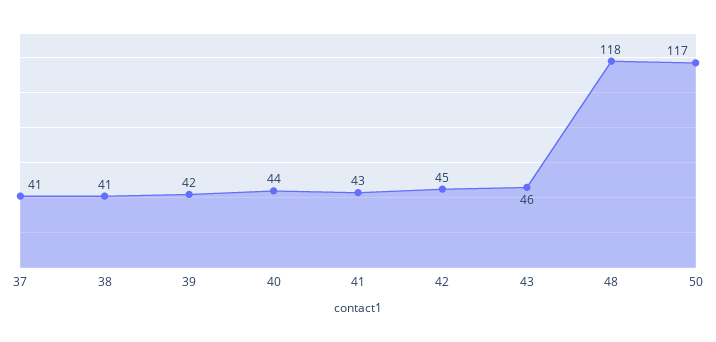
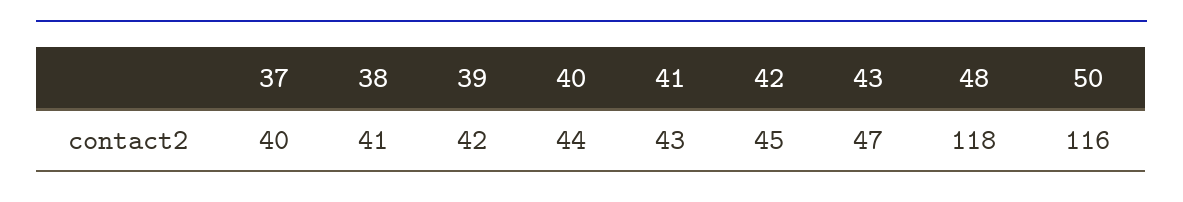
  {
-   "37": 41,
+   "37": 40,
    "38": 41,
    "39": 42,
    "40": 44,
    "41": 43,
    "42": 45,
-   "43": 46,
+   "43": 47,
    "48": 118,
-   "50": 117
+   "50": 116
  }

